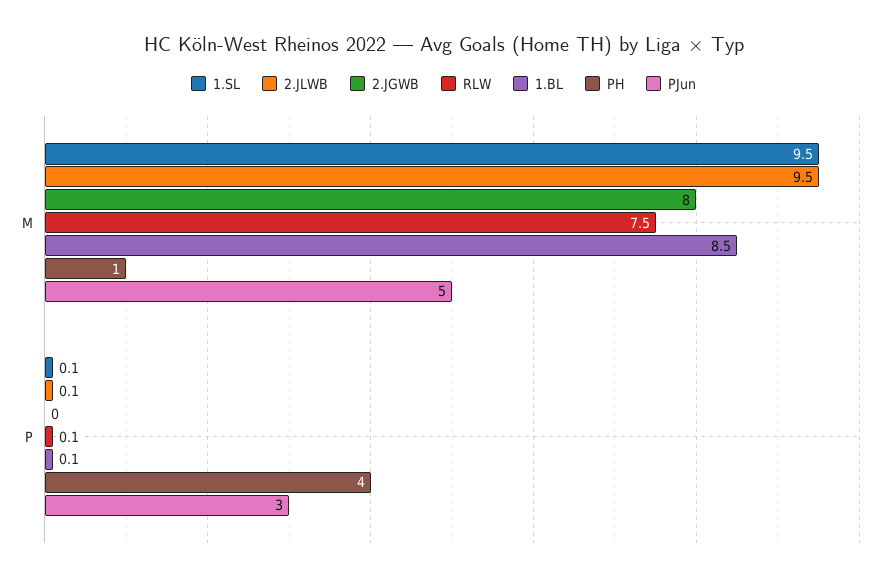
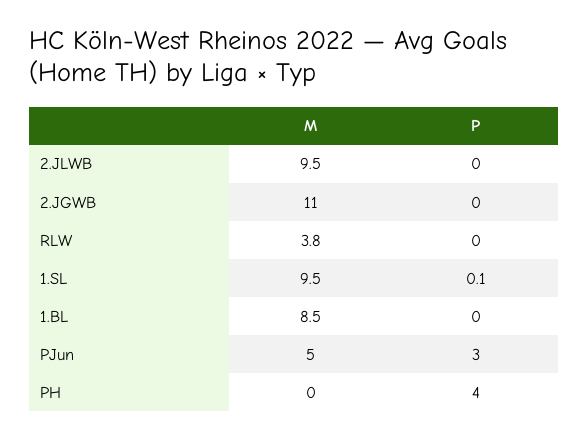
  {
    "1.SL": {
      "M": 9.5,
      "P": 0.1
    },
    "2.JLWB": {
      "M": 9.5,
-     "P": 0.1
+     "P": 0
    },
    "2.JGWB": {
-     "M": 8,
+     "M": 11,
      "P": 0
    },
    "RLW": {
-     "M": 7.5,
+     "M": 3.8,
-     "P": 0.1
+     "P": 0
    },
    "1.BL": {
      "M": 8.5,
-     "P": 0.1
+     "P": 0
    },
    "PH": {
-     "M": 1,
+     "M": 0,
      "P": 4
    },
    "PJun": {
      "M": 5,
      "P": 3
    }
  }

